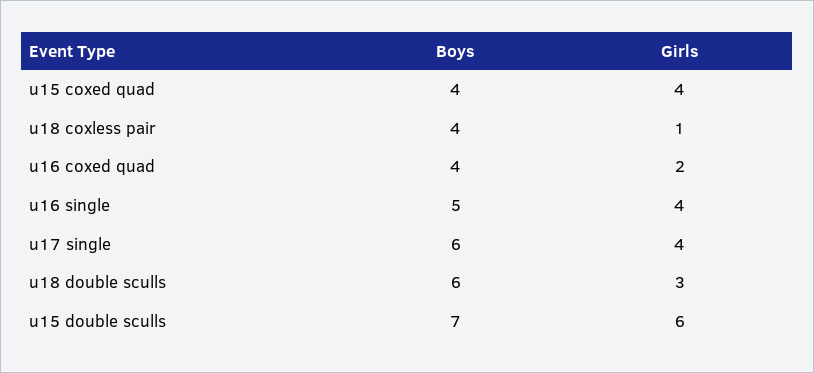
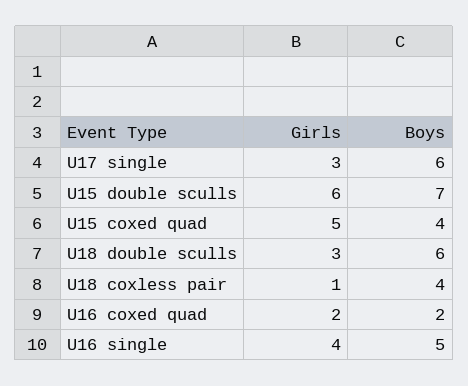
  {
    "Boys": {
      "u15 coxed quad": 4,
      "u18 coxless pair": 4,
-     "u16 coxed quad": 4,
+     "u16 coxed quad": 2,
      "u16 single": 5,
      "u17 single": 6,
      "u18 double sculls": 6,
      "u15 double sculls": 7
    },
    "Girls": {
-     "u15 coxed quad": 4,
+     "u15 coxed quad": 5,
      "u18 coxless pair": 1,
      "u16 coxed quad": 2,
      "u16 single": 4,
-     "u17 single": 4,
+     "u17 single": 3,
      "u18 double sculls": 3,
      "u15 double sculls": 6
    }
  }

